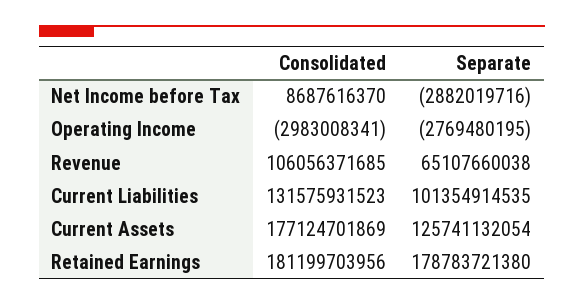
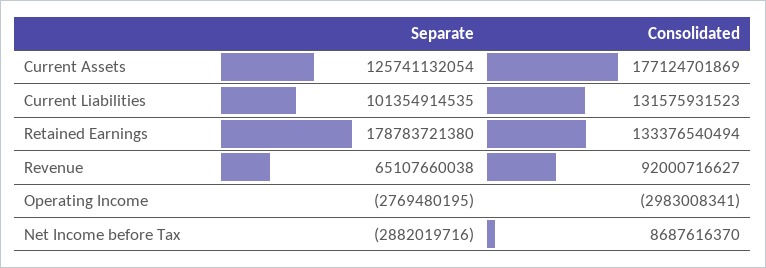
  {
    "Consolidated": {
      "Net Income before Tax": 8687616370,
      "Operating Income": -2983008341,
-     "Revenue": 106056371685,
+     "Revenue": 92000716627,
      "Current Liabilities": 131575931523,
      "Current Assets": 177124701869,
-     "Retained Earnings": 181199703956
+     "Retained Earnings": 133376540494
    },
    "Separate": {
      "Net Income before Tax": -2882019716,
      "Operating Income": -2769480195,
      "Revenue": 65107660038,
      "Current Liabilities": 101354914535,
      "Current Assets": 125741132054,
      "Retained Earnings": 178783721380
    }
  }

